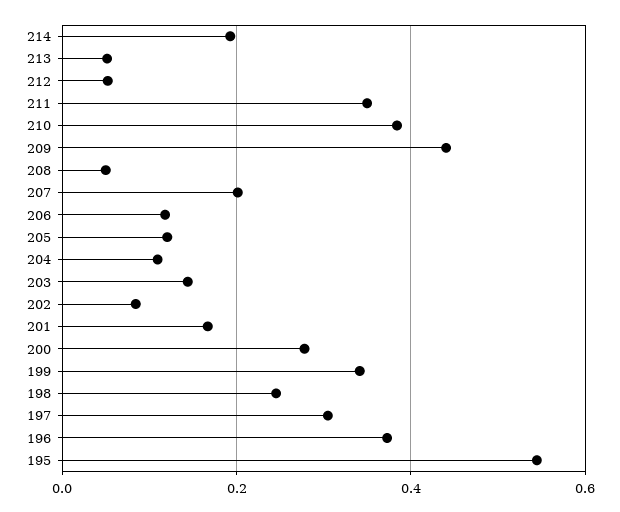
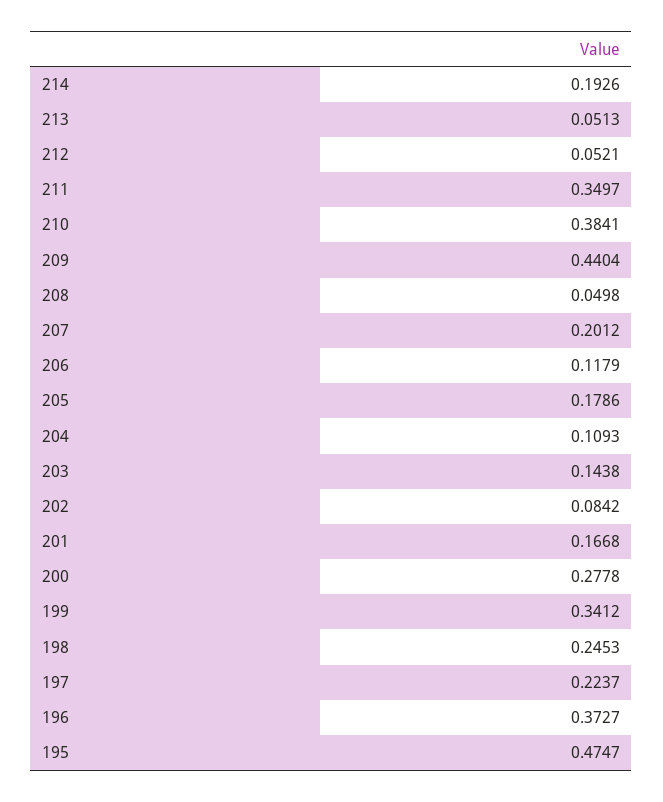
  {
    "214": 0.1926,
    "213": 0.0513,
    "212": 0.0521,
    "211": 0.3497,
    "210": 0.3841,
    "209": 0.4404,
    "208": 0.0498,
    "207": 0.2012,
    "206": 0.1179,
-   "205": 0.12,
+   "205": 0.1786,
    "204": 0.1093,
    "203": 0.1438,
    "202": 0.0842,
    "201": 0.1668,
    "200": 0.2778,
    "199": 0.3412,
    "198": 0.2453,
-   "197": 0.3,
+   "197": 0.2237,
    "196": 0.3727,
-   "195": 0.54
+   "195": 0.4747
  }

